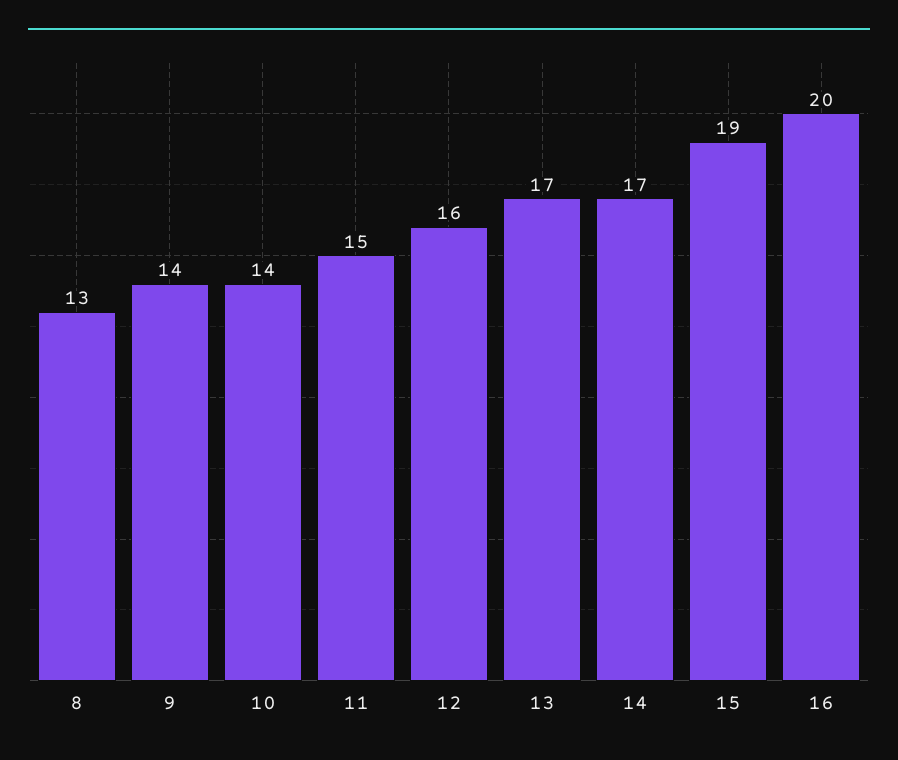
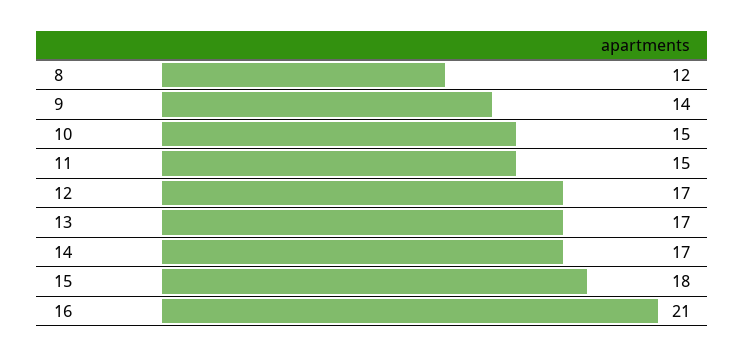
  {
-   "8": 13,
+   "8": 12,
    "9": 14,
-   "10": 14,
+   "10": 15,
    "11": 15,
-   "12": 16,
+   "12": 17,
    "13": 17,
    "14": 17,
-   "15": 19,
+   "15": 18,
-   "16": 20
+   "16": 21
  }

